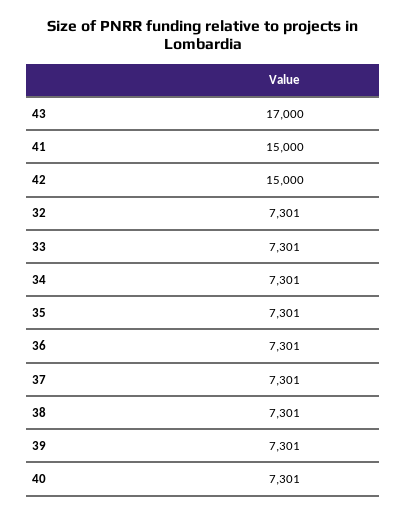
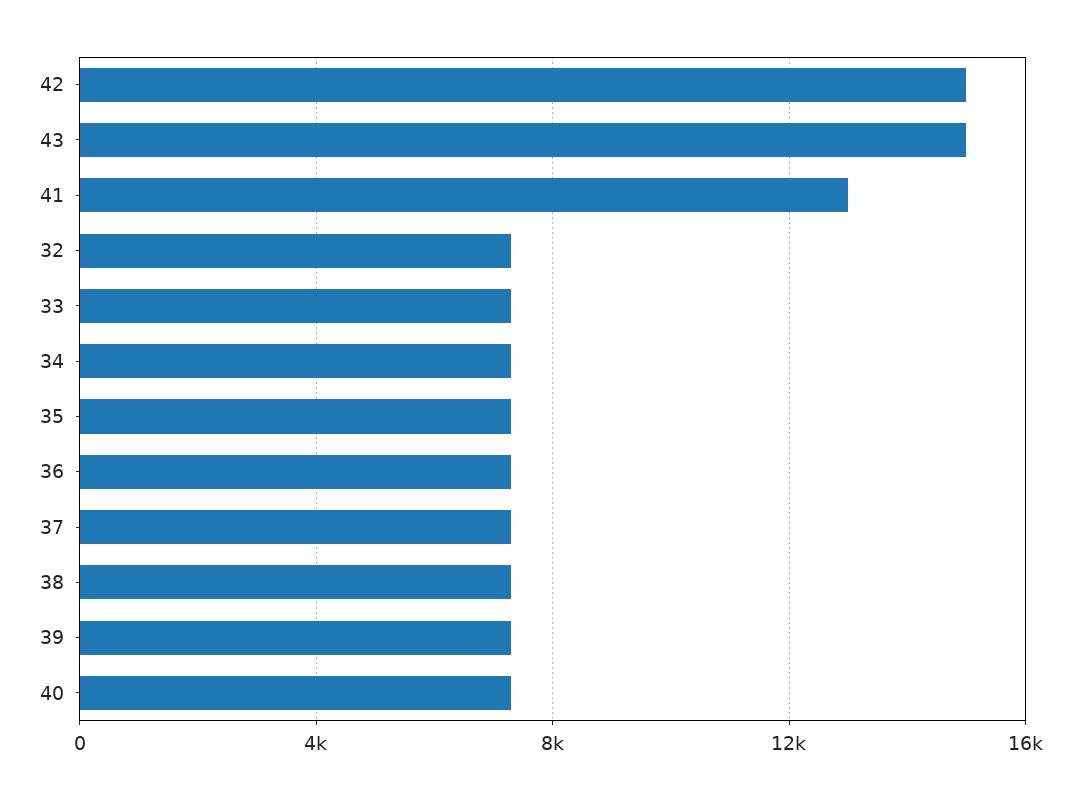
  {
-   "43": 17000,
+   "43": 15000,
-   "41": 15000,
+   "41": 13000,
    "42": 15000,
    "32": 7301,
    "33": 7301,
    "34": 7301,
    "35": 7301,
    "36": 7301,
    "37": 7301,
    "38": 7301,
    "39": 7301,
    "40": 7301
  }

